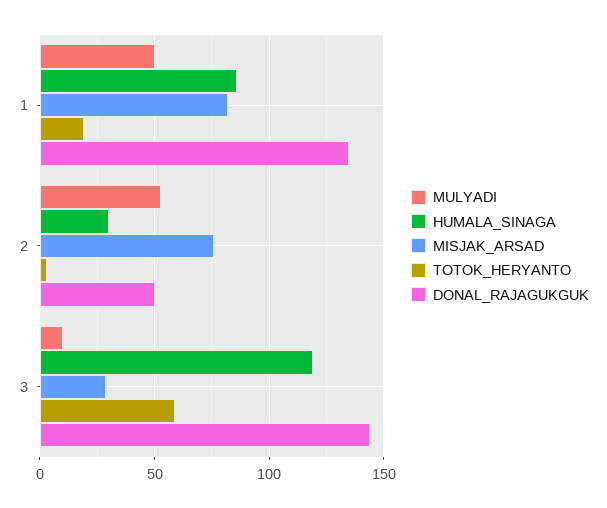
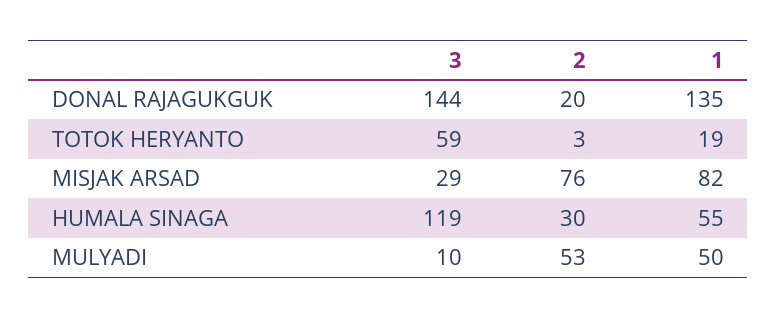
  {
    "MULYADI": {
      "1": 50,
      "2": 53,
      "3": 10
    },
    "HUMALA_SINAGA": {
-     "1": 85,
+     "1": 55,
      "2": 30,
      "3": 119
    },
    "MISJAK_ARSAD": {
      "1": 82,
      "2": 76,
      "3": 29
    },
    "TOTOK_HERYANTO": {
      "1": 19,
      "2": 3,
      "3": 59
    },
    "DONAL_RAJAGUKGUK": {
      "1": 135,
-     "2": 50,
+     "2": 20,
      "3": 144
    }
  }

